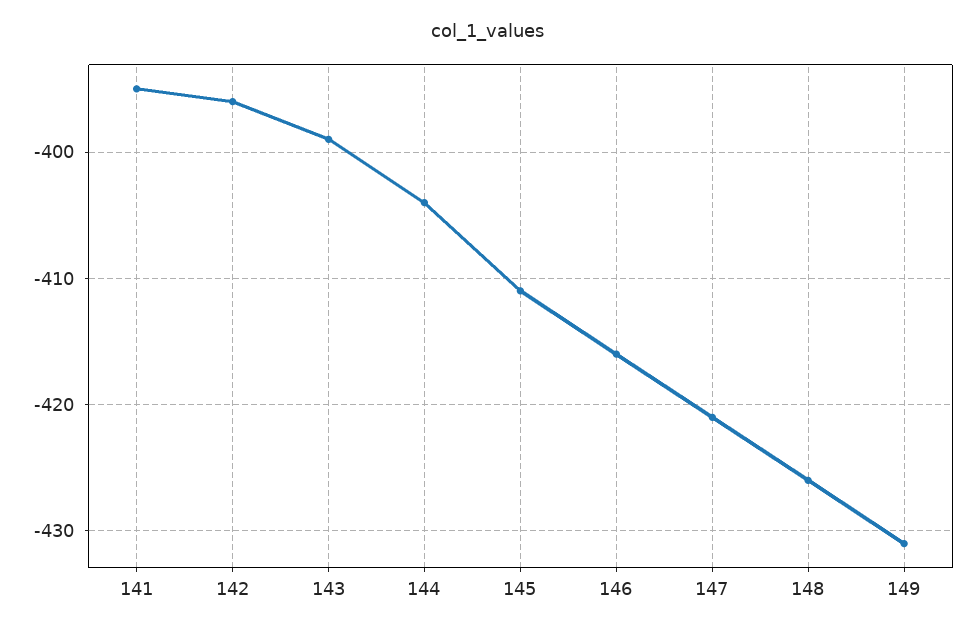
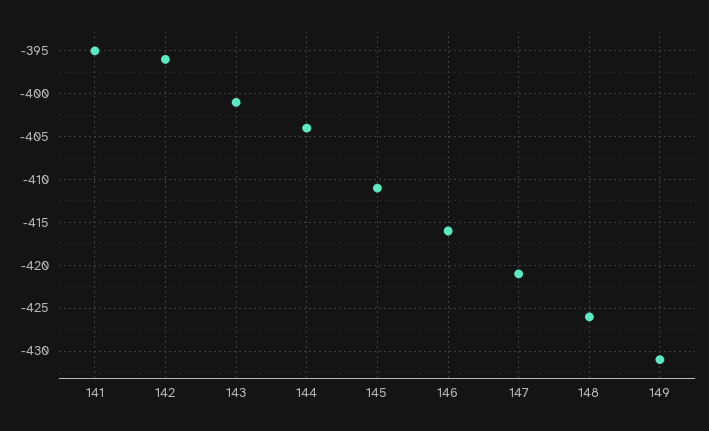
  {
    "141": -395,
    "142": -396,
-   "143": -399,
+   "143": -401,
    "144": -404,
    "145": -411,
    "146": -416,
    "147": -421,
    "148": -426,
    "149": -431
  }

